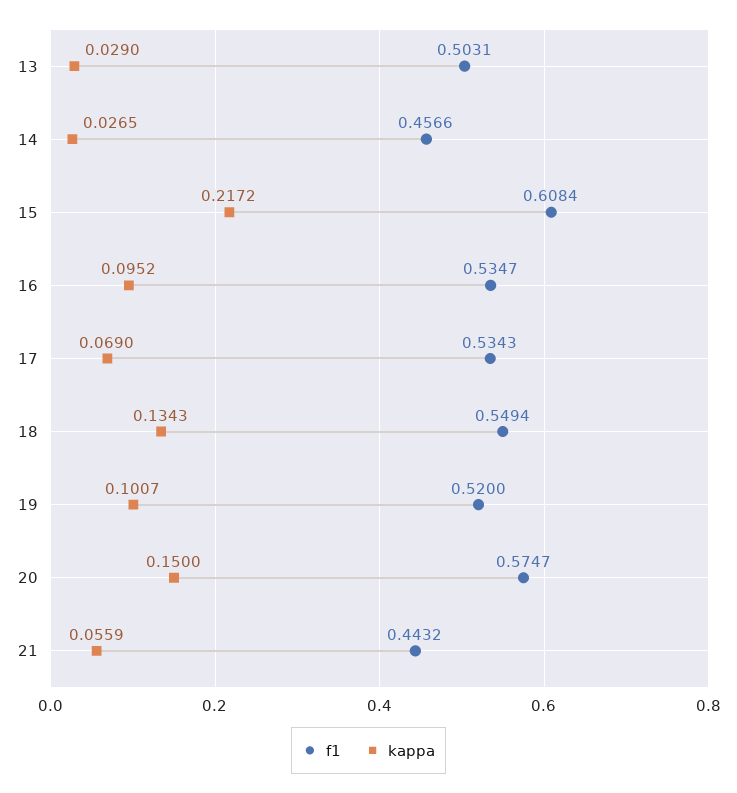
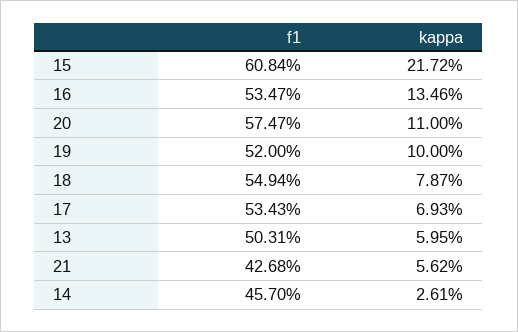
  {
    "f1": {
      "13": 0.5031,
-     "14": 0.4566,
+     "14": 0.457,
      "15": 0.6084,
      "16": 0.5347,
      "17": 0.5343,
      "18": 0.5494,
      "19": 0.52,
      "20": 0.5747,
-     "21": 0.4432
+     "21": 0.4268
    },
    "kappa": {
-     "13": 0.029,
+     "13": 0.0595,
-     "14": 0.0265,
+     "14": 0.0261,
      "15": 0.2172,
-     "16": 0.0952,
+     "16": 0.1346,
-     "17": 0.069,
+     "17": 0.0693,
-     "18": 0.1343,
+     "18": 0.0787,
-     "19": 0.1007,
+     "19": 0.1,
-     "20": 0.15,
+     "20": 0.11,
-     "21": 0.0559
+     "21": 0.0562
    }
  }

